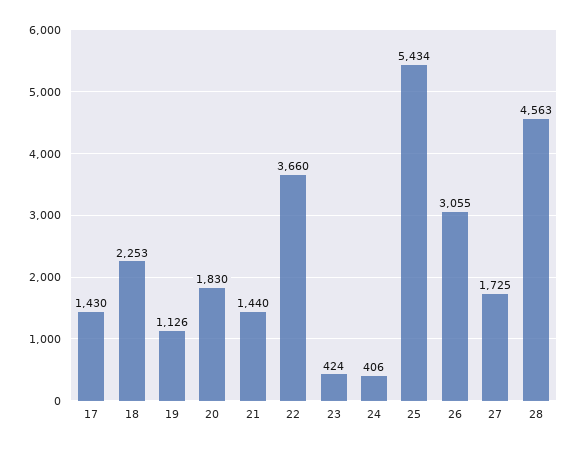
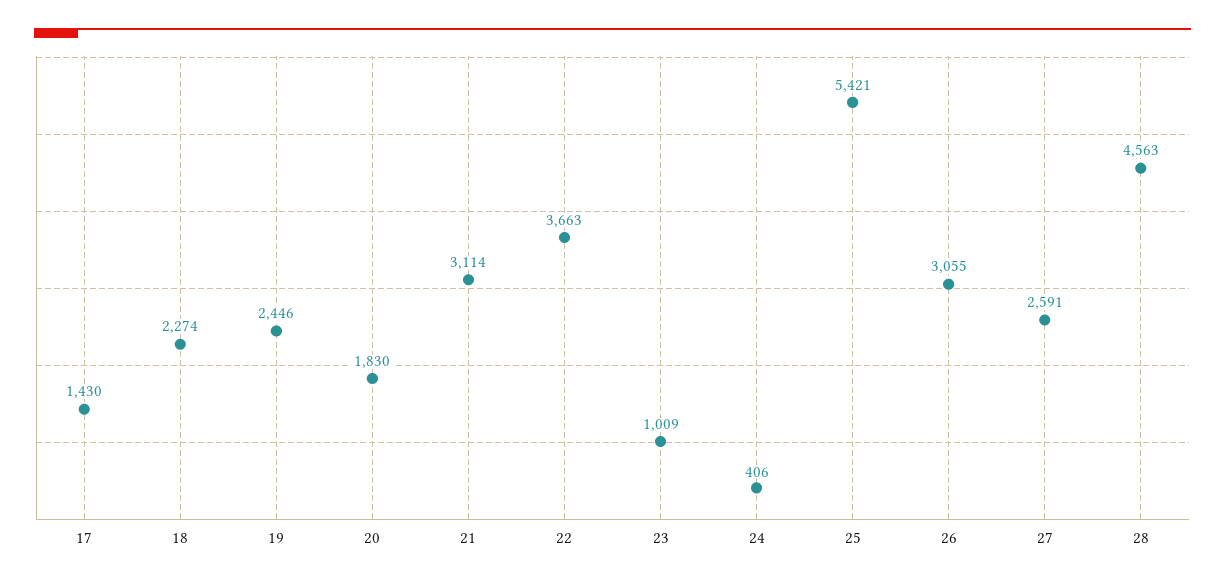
  {
    "17": 1430,
-   "18": 2253,
+   "18": 2274,
-   "19": 1126,
+   "19": 2446,
    "20": 1830,
-   "21": 1440,
+   "21": 3114,
-   "22": 3660,
+   "22": 3663,
-   "23": 424,
+   "23": 1009,
    "24": 406,
-   "25": 5434,
+   "25": 5421,
    "26": 3055,
-   "27": 1725,
+   "27": 2591,
    "28": 4563
  }

